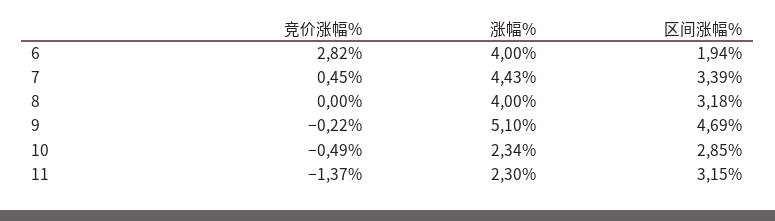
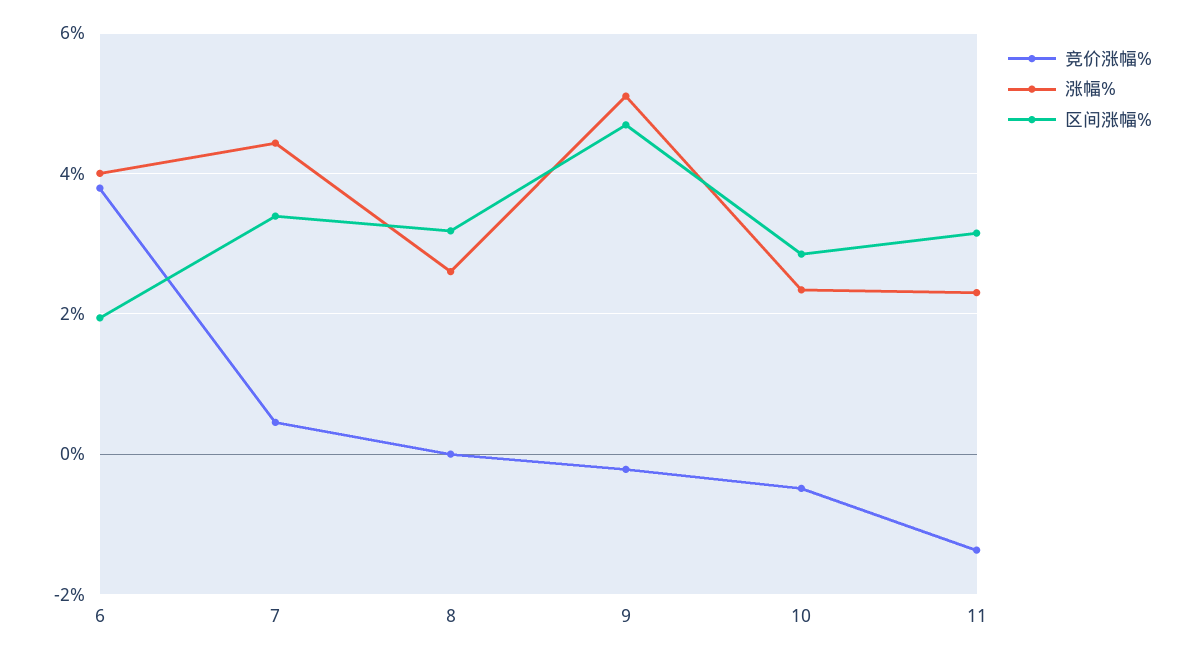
  {
    "竞价涨幅%": {
-     "6": 2.82,
+     "6": 3.8,
      "7": 0.45,
      "8": 0,
      "9": -0.22,
      "10": -0.49,
      "11": -1.37
    },
    "涨幅%": {
      "6": 4,
      "7": 4.43,
-     "8": 4,
+     "8": 2.6,
      "9": 5.1,
      "10": 2.34,
      "11": 2.3
    },
    "区间涨幅%": {
      "6": 1.94,
      "7": 3.39,
      "8": 3.18,
      "9": 4.69,
      "10": 2.85,
      "11": 3.15
    }
  }

